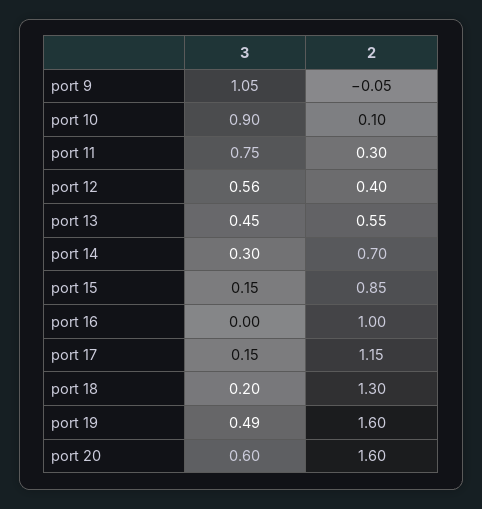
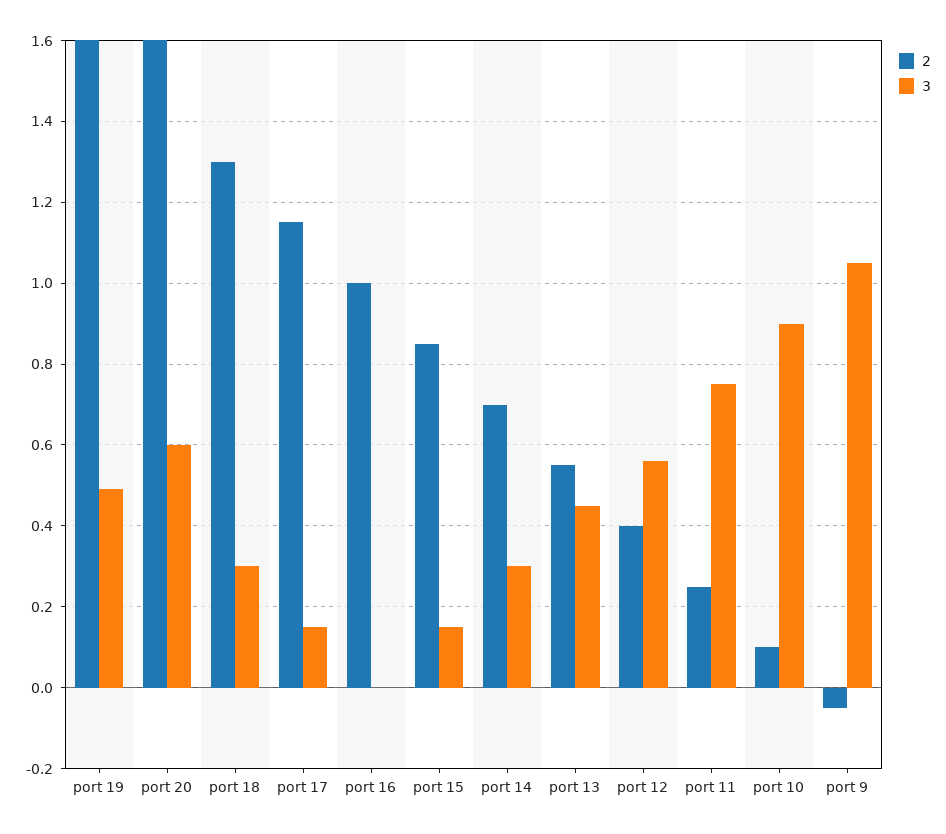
  {
    "3": {
      "port 9": 1.05,
      "port 10": 0.9,
      "port 11": 0.75,
      "port 12": 0.56,
      "port 13": 0.45,
      "port 14": 0.3,
      "port 15": 0.15,
      "port 16": 0,
      "port 17": 0.15,
-     "port 18": 0.2,
+     "port 18": 0.3,
      "port 19": 0.49,
      "port 20": 0.6
    },
    "2": {
      "port 9": -0.05,
      "port 10": 0.1,
-     "port 11": 0.3,
+     "port 11": 0.25,
      "port 12": 0.4,
      "port 13": 0.55,
      "port 14": 0.7,
      "port 15": 0.85,
      "port 16": 1,
      "port 17": 1.15,
      "port 18": 1.3,
      "port 19": 1.6,
      "port 20": 1.6
    }
  }

